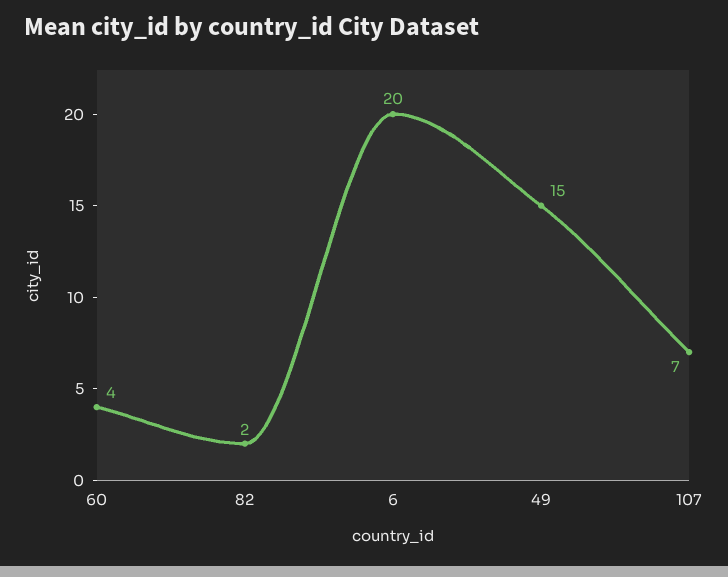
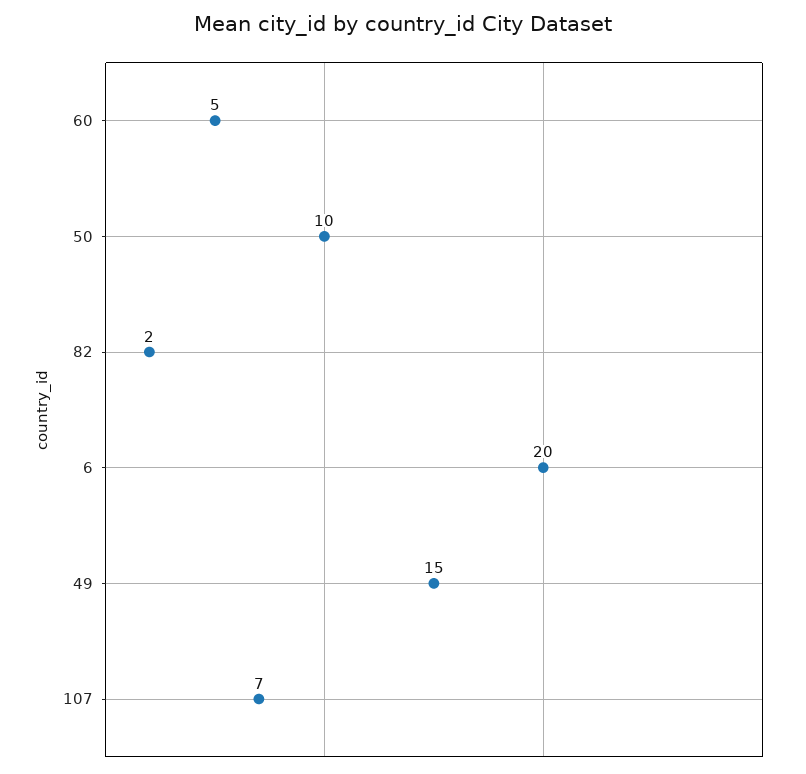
  {
-   "60": 4,
+   "60": 5,
    "82": 2,
    "6": 20,
    "49": 15,
-   "107": 7
+   "107": 7,
+   "50": 10
  }

